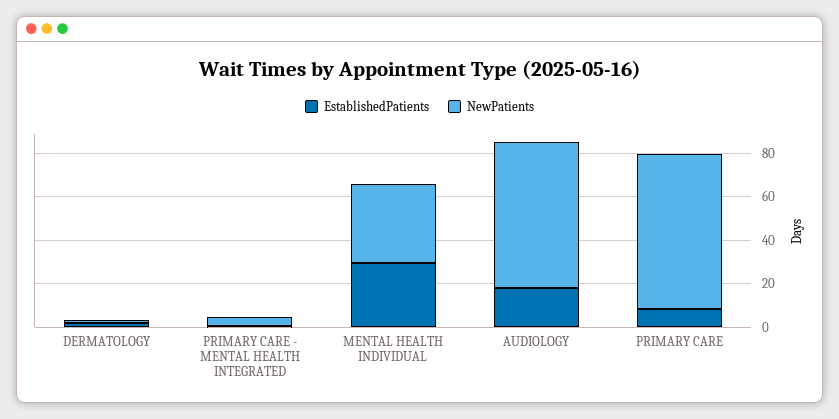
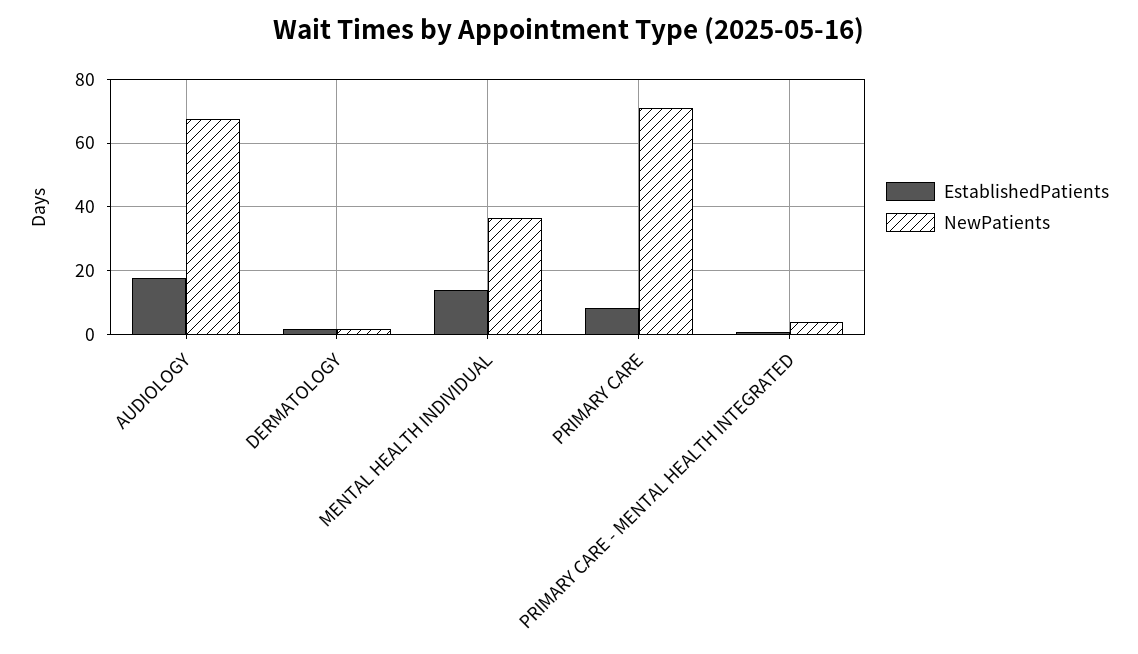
  {
    "EstablishedPatients": {
      "DERMATOLOGY": 2,
      "PRIMARY CARE - MENTAL HEALTH INTEGRATED": 0,
-     "MENTAL HEALTH INDIVIDUAL": 30,
+     "MENTAL HEALTH INDIVIDUAL": 14,
      "AUDIOLOGY": 18,
      "PRIMARY CARE": 8
    },
    "NewPatients": {
      "DERMATOLOGY": 2,
      "PRIMARY CARE - MENTAL HEALTH INTEGRATED": 4,
      "MENTAL HEALTH INDIVIDUAL": 36,
      "AUDIOLOGY": 68,
      "PRIMARY CARE": 72
    }
  }

